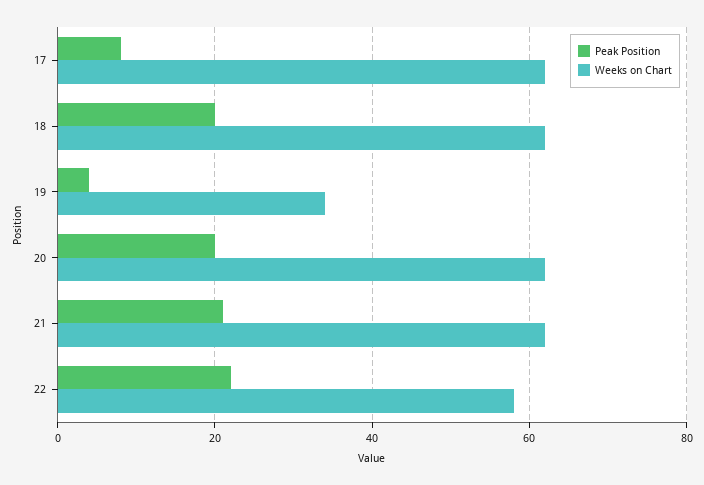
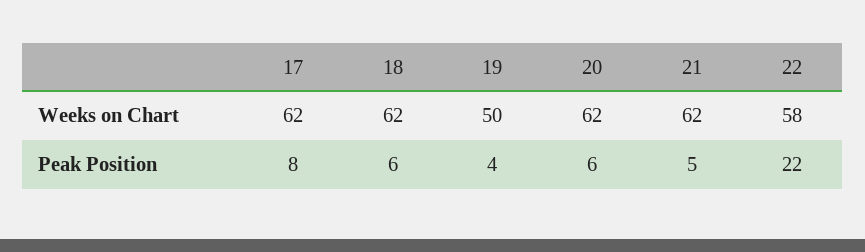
  {
    "Peak Position": {
      "17": 8,
-     "18": 20,
+     "18": 6,
      "19": 4,
-     "20": 20,
+     "20": 6,
-     "21": 20,
+     "21": 5,
      "22": 22
    },
    "Weeks on Chart": {
      "17": 62,
      "18": 62,
-     "19": 35,
+     "19": 50,
      "20": 62,
      "21": 62,
      "22": 58
    }
  }

